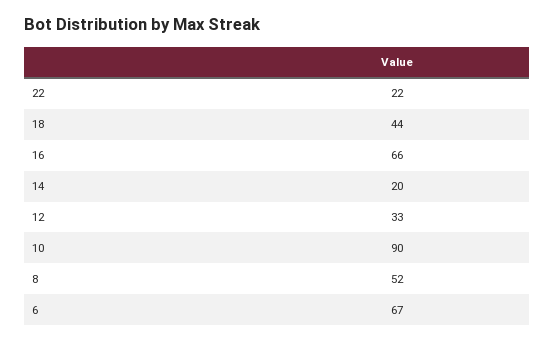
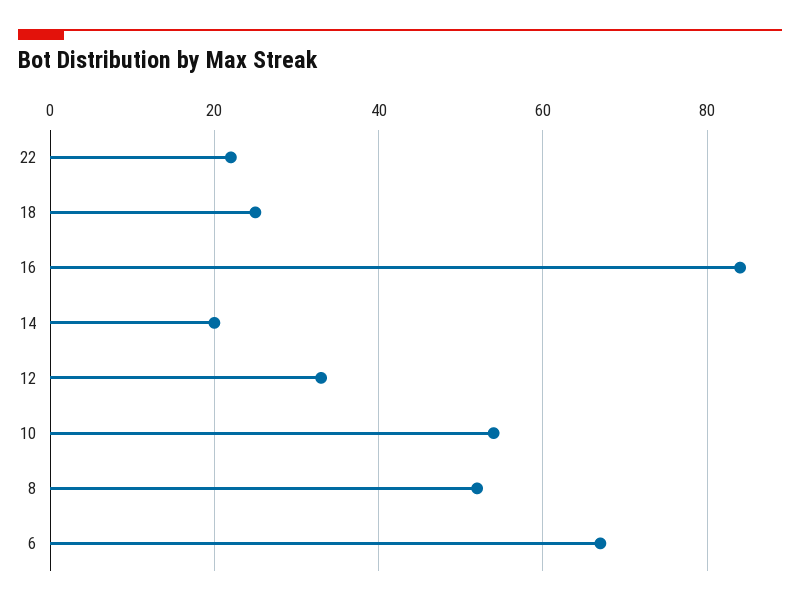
  {
    "22": 22,
-   "18": 44,
+   "18": 25,
-   "16": 66,
+   "16": 85,
    "14": 20,
    "12": 33,
-   "10": 90,
+   "10": 55,
    "8": 52,
    "6": 67
  }

